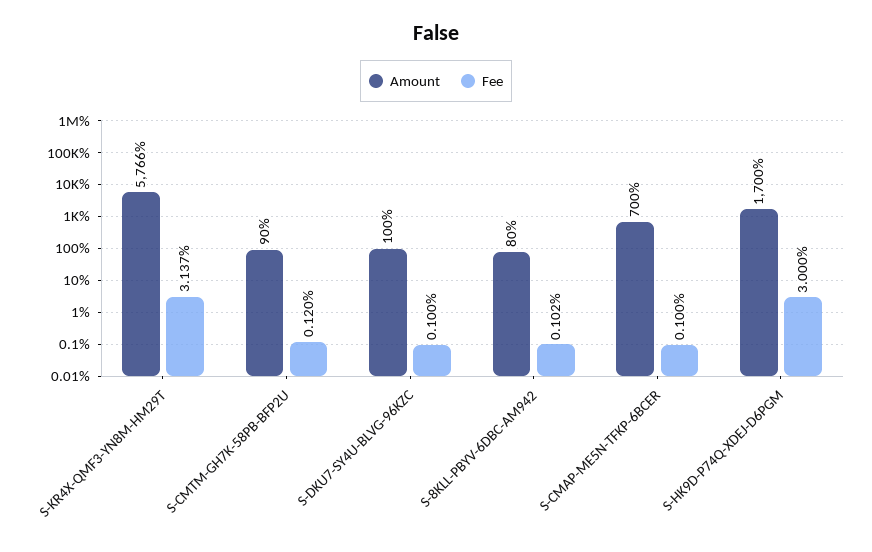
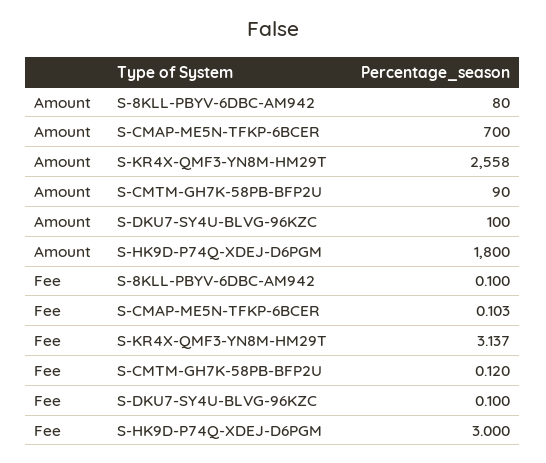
  {
    "Amount": {
-     "S-KR4X-QMF3-YN8M-HM29T": 5766,
+     "S-KR4X-QMF3-YN8M-HM29T": 2558,
      "S-CMTM-GH7K-58PB-BFP2U": 90,
      "S-DKU7-SY4U-BLVG-96KZC": 100,
      "S-8KLL-PBYV-6DBC-AM942": 80,
      "S-CMAP-ME5N-TFKP-6BCER": 700,
-     "S-HK9D-P74Q-XDEJ-D6PGM": 1700
+     "S-HK9D-P74Q-XDEJ-D6PGM": 1800
    },
    "Fee": {
      "S-KR4X-QMF3-YN8M-HM29T": 3.137,
      "S-CMTM-GH7K-58PB-BFP2U": 0.12,
      "S-DKU7-SY4U-BLVG-96KZC": 0.1,
-     "S-8KLL-PBYV-6DBC-AM942": 0.102,
+     "S-8KLL-PBYV-6DBC-AM942": 0.1,
-     "S-CMAP-ME5N-TFKP-6BCER": 0.1,
+     "S-CMAP-ME5N-TFKP-6BCER": 0.103,
      "S-HK9D-P74Q-XDEJ-D6PGM": 3
    }
  }

